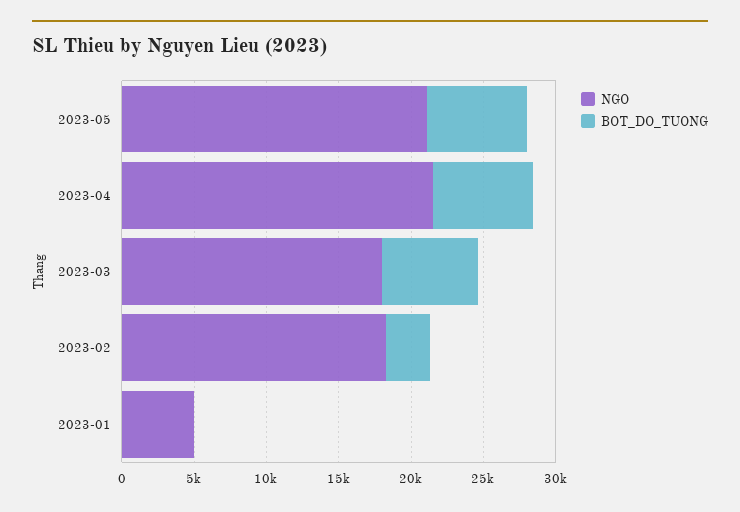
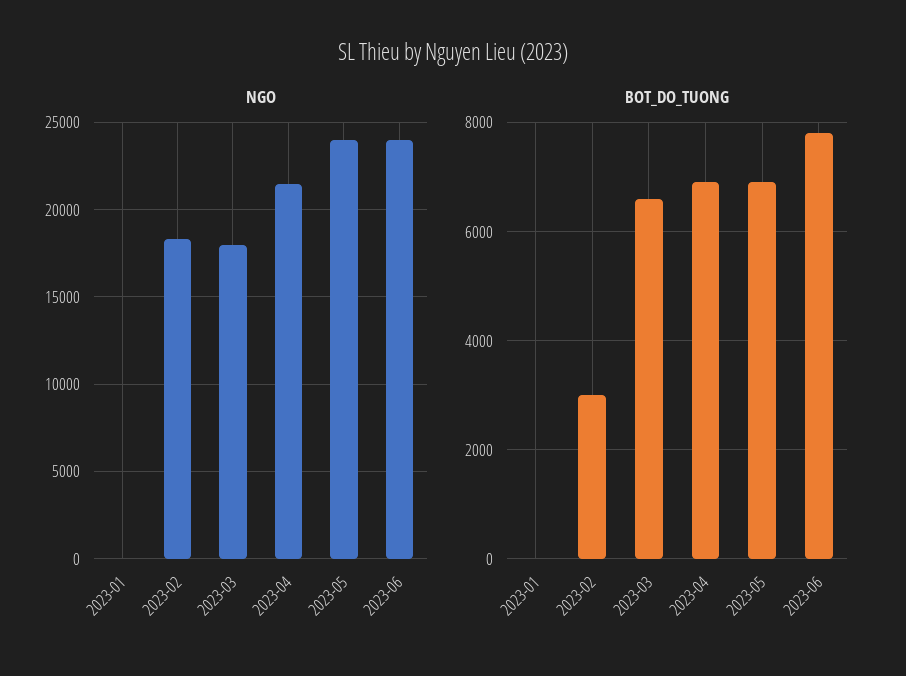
  {
    "NGO": {
-     "2023-05": 21000,
+     "2023-05": 24000,
      "2023-04": 21500,
      "2023-03": 18000,
      "2023-02": 18500,
-     "2023-01": 5000
+     "2023-01": 0,
+     "2023-06": 24000
    },
    "BOT_DO_TUONG": {
      "2023-05": 7000,
      "2023-04": 7000,
      "2023-03": 6600,
      "2023-02": 3000,
-     "2023-01": 0
+     "2023-01": 0,
+     "2023-06": 7800
    }
  }

